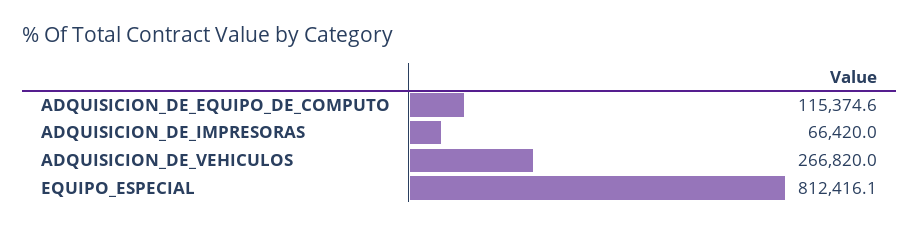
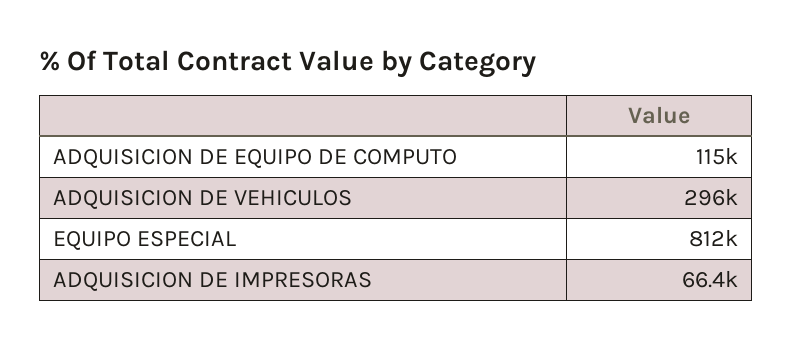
  {
    "ADQUISICION_DE_EQUIPO_DE_COMPUTO": 115374.6,
    "ADQUISICION_DE_IMPRESORAS": 66420,
-   "ADQUISICION_DE_VEHICULOS": 266820,
+   "ADQUISICION_DE_VEHICULOS": 296000,
    "EQUIPO_ESPECIAL": 812416.1
  }

